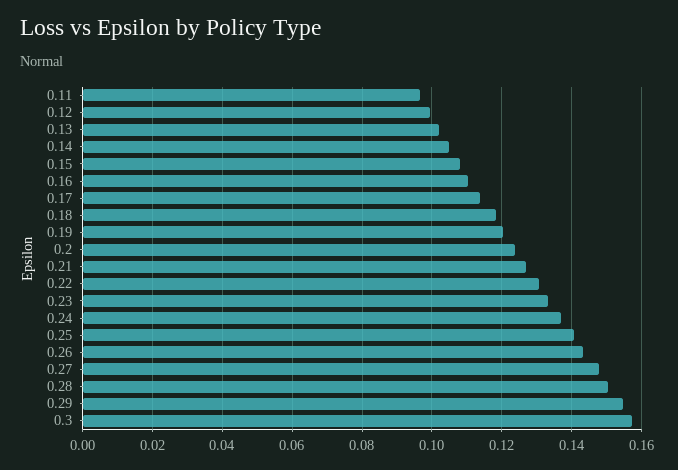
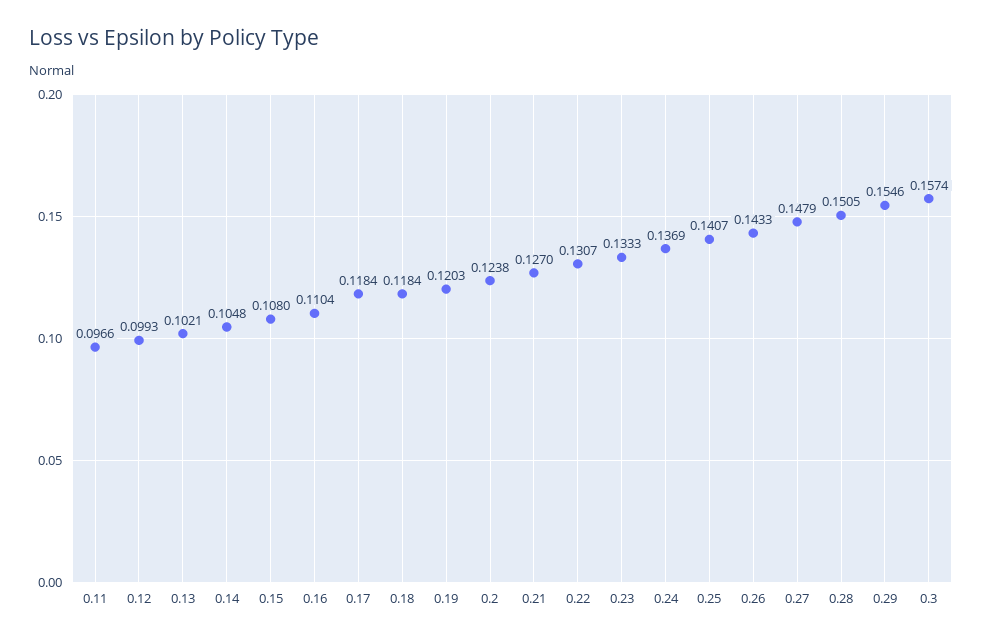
  {
    "0.11": 0.0966,
    "0.12": 0.0993,
    "0.13": 0.1021,
    "0.14": 0.1048,
    "0.15": 0.108,
    "0.16": 0.1104,
-   "0.17": 0.114,
+   "0.17": 0.1184,
    "0.18": 0.1184,
    "0.19": 0.1203,
    "0.2": 0.1238,
    "0.21": 0.127,
    "0.22": 0.1307,
    "0.23": 0.1333,
    "0.24": 0.1369,
    "0.25": 0.1407,
    "0.26": 0.1433,
    "0.27": 0.1479,
    "0.28": 0.1505,
    "0.29": 0.1546,
    "0.3": 0.1574
  }

